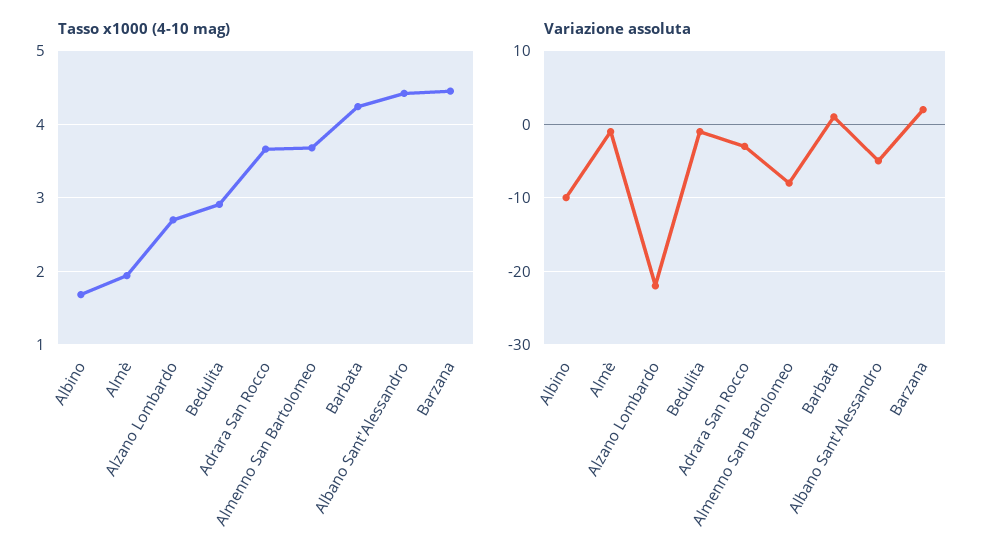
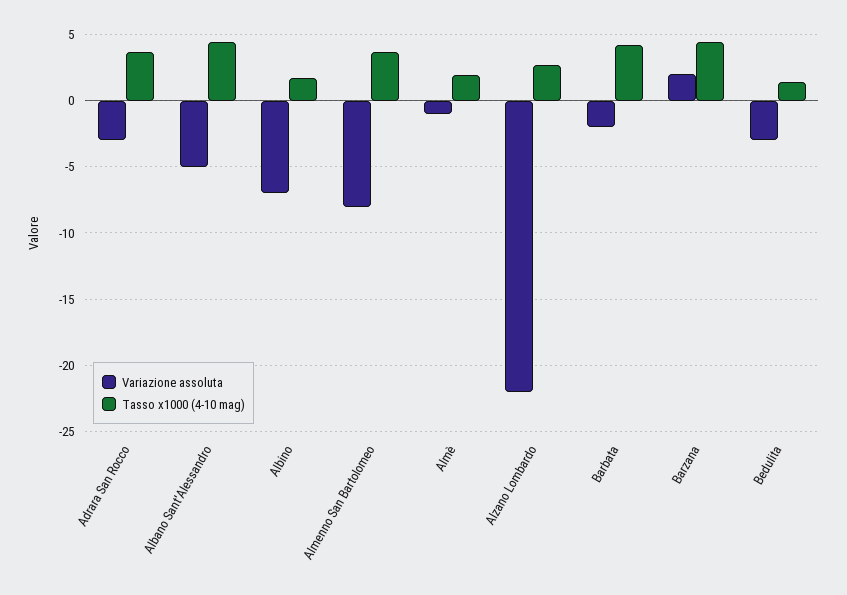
  {
    "Tasso x1000 (4-10 mag)": {
      "Albino": 1.7,
      "Almè": 1.9,
      "Alzano Lombardo": 2.7,
-     "Bedulita": 2.9,
+     "Bedulita": 1.5,
      "Adrara San Rocco": 3.7,
      "Almenno San Bartolomeo": 3.7,
      "Barbata": 4.2,
      "Albano Sant'Alessandro": 4.4,
      "Barzana": 4.5
    },
    "Variazione assoluta": {
-     "Albino": -10,
+     "Albino": -7,
      "Almè": -1,
      "Alzano Lombardo": -22,
-     "Bedulita": -1,
+     "Bedulita": -3,
      "Adrara San Rocco": -3,
      "Almenno San Bartolomeo": -8,
-     "Barbata": 1,
+     "Barbata": -2,
      "Albano Sant'Alessandro": -5,
      "Barzana": 2
    }
  }

